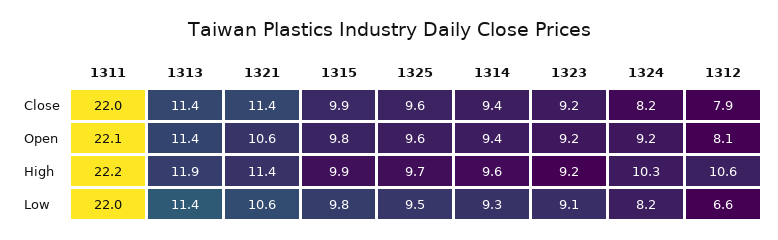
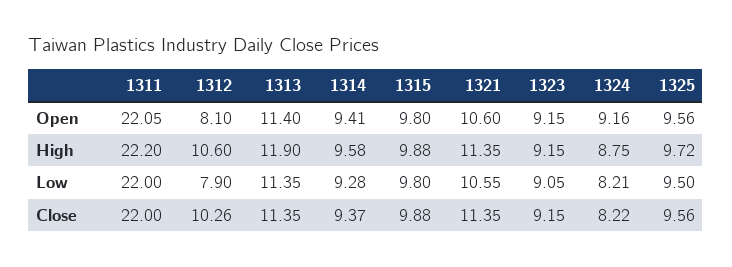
  {
    "1311": {
      "Close": 22,
      "Open": 22.05,
      "High": 22.2,
      "Low": 22
    },
    "1313": {
      "Close": 11.35,
      "Open": 11.4,
      "High": 11.9,
      "Low": 11.35
    },
    "1321": {
      "Close": 11.35,
      "Open": 10.6,
      "High": 11.35,
      "Low": 10.55
    },
    "1315": {
      "Close": 9.88,
      "Open": 9.8,
      "High": 9.88,
      "Low": 9.8
    },
    "1325": {
      "Close": 9.56,
      "Open": 9.56,
      "High": 9.72,
      "Low": 9.5
    },
    "1314": {
      "Close": 9.37,
      "Open": 9.41,
      "High": 9.58,
      "Low": 9.28
    },
    "1323": {
      "Close": 9.15,
      "Open": 9.15,
      "High": 9.15,
      "Low": 9.05
    },
    "1324": {
      "Close": 8.22,
      "Open": 9.16,
-     "High": 10.3,
+     "High": 8.75,
      "Low": 8.21
    },
    "1312": {
-     "Close": 7.9,
+     "Close": 10.26,
      "Open": 8.1,
      "High": 10.6,
-     "Low": 6.6
+     "Low": 7.9
    }
  }

